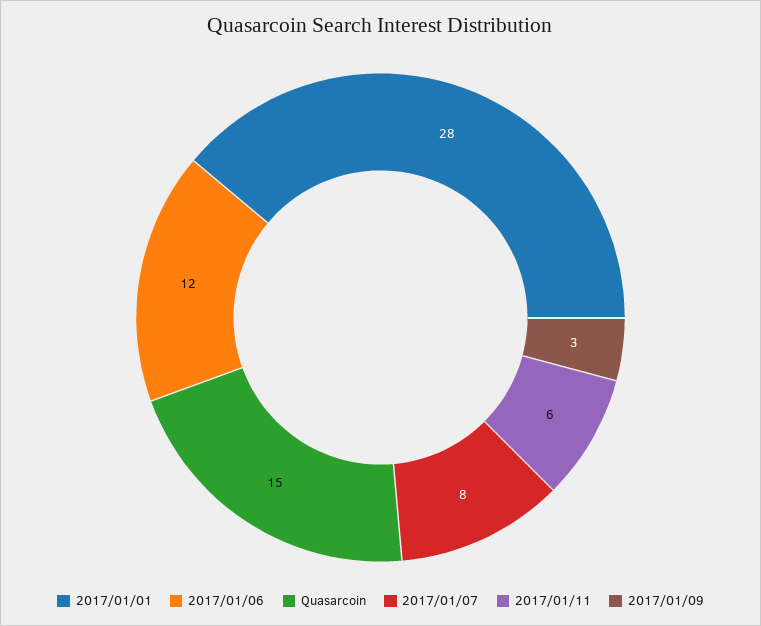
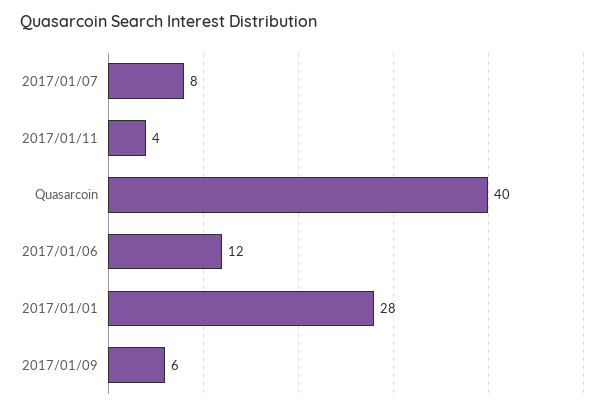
  {
    "2017/01/01": 28,
    "2017/01/06": 12,
-   "Quasarcoin": 15,
+   "Quasarcoin": 40,
    "2017/01/07": 8,
-   "2017/01/11": 6,
+   "2017/01/11": 4,
-   "2017/01/09": 3
+   "2017/01/09": 6
  }

